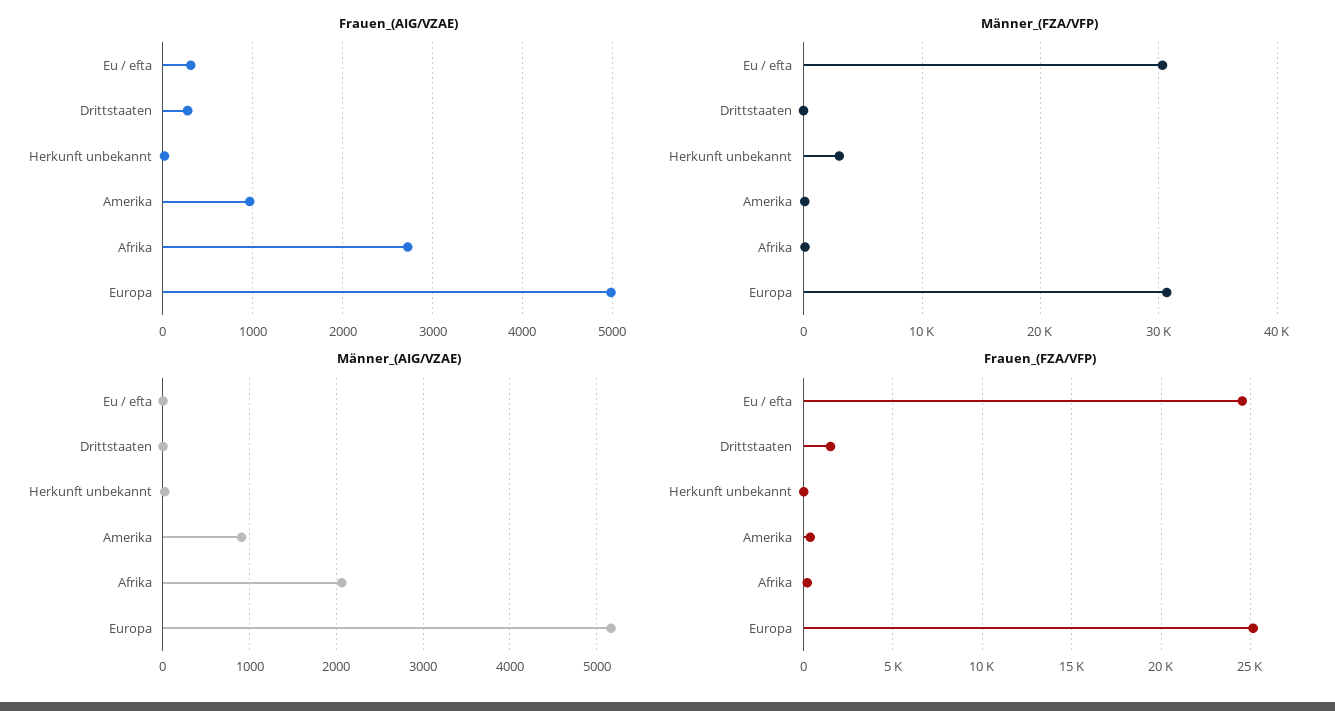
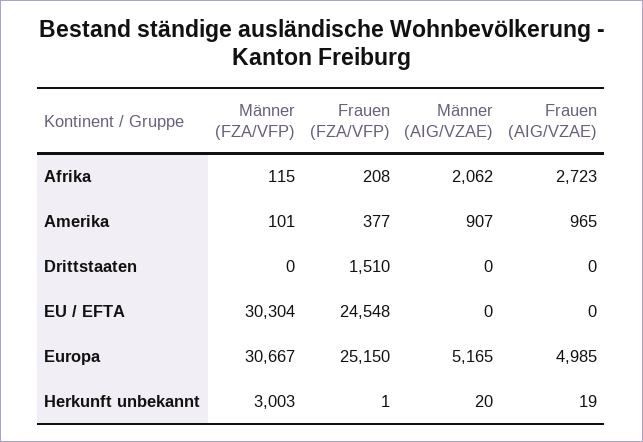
  {
    "Frauen_(AIG/VZAE)": {
-     "Eu / efta": 300,
+     "Eu / efta": 0,
-     "Drittstaaten": 300,
+     "Drittstaaten": 0,
      "Herkunft unbekannt": 19,
      "Amerika": 965,
      "Afrika": 2723,
      "Europa": 4985
    },
    "Männer_(FZA/VFP)": {
      "Eu / efta": 30304,
      "Drittstaaten": 0,
      "Herkunft unbekannt": 3003,
      "Amerika": 101,
      "Afrika": 115,
      "Europa": 30667
    },
    "Männer_(AIG/VZAE)": {
      "Eu / efta": 0,
      "Drittstaaten": 0,
      "Herkunft unbekannt": 20,
      "Amerika": 907,
      "Afrika": 2062,
      "Europa": 5165
    },
    "Frauen_(FZA/VFP)": {
      "Eu / efta": 24548,
      "Drittstaaten": 1510,
      "Herkunft unbekannt": 1,
      "Amerika": 377,
      "Afrika": 208,
      "Europa": 25150
    }
  }

